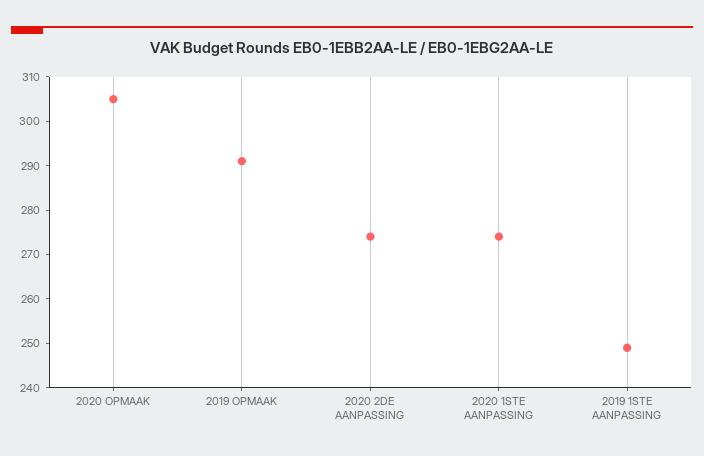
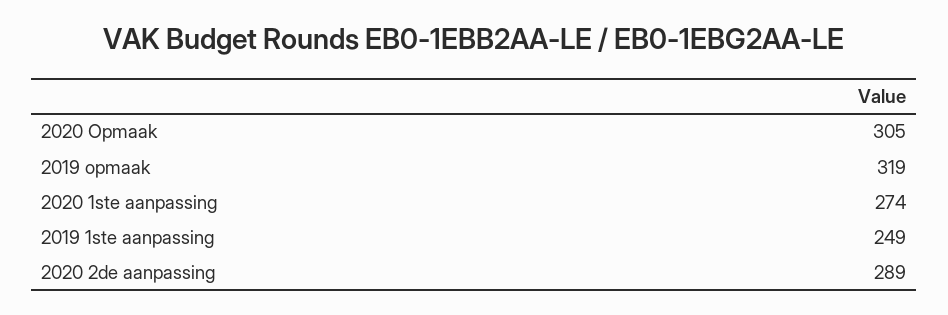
  {
    "2020 OPMAAK": 305,
-   "2019 OPMAAK": 290,
+   "2019 OPMAAK": 319,
-   "2020 2DE AANPASSING": 275,
+   "2020 2DE AANPASSING": 289,
    "2020 1STE AANPASSING": 274,
    "2019 1STE AANPASSING": 249
  }

